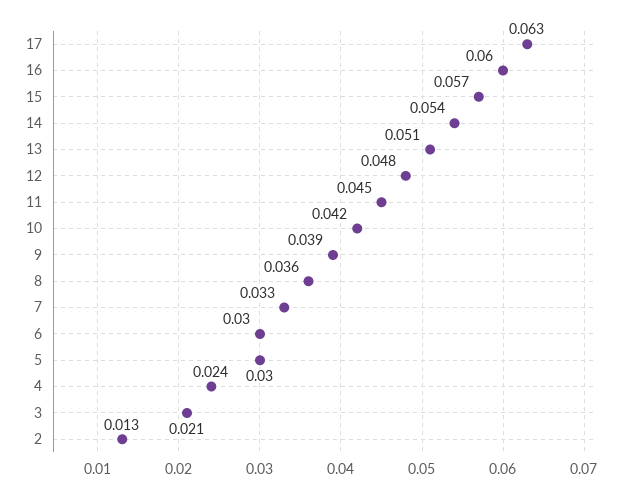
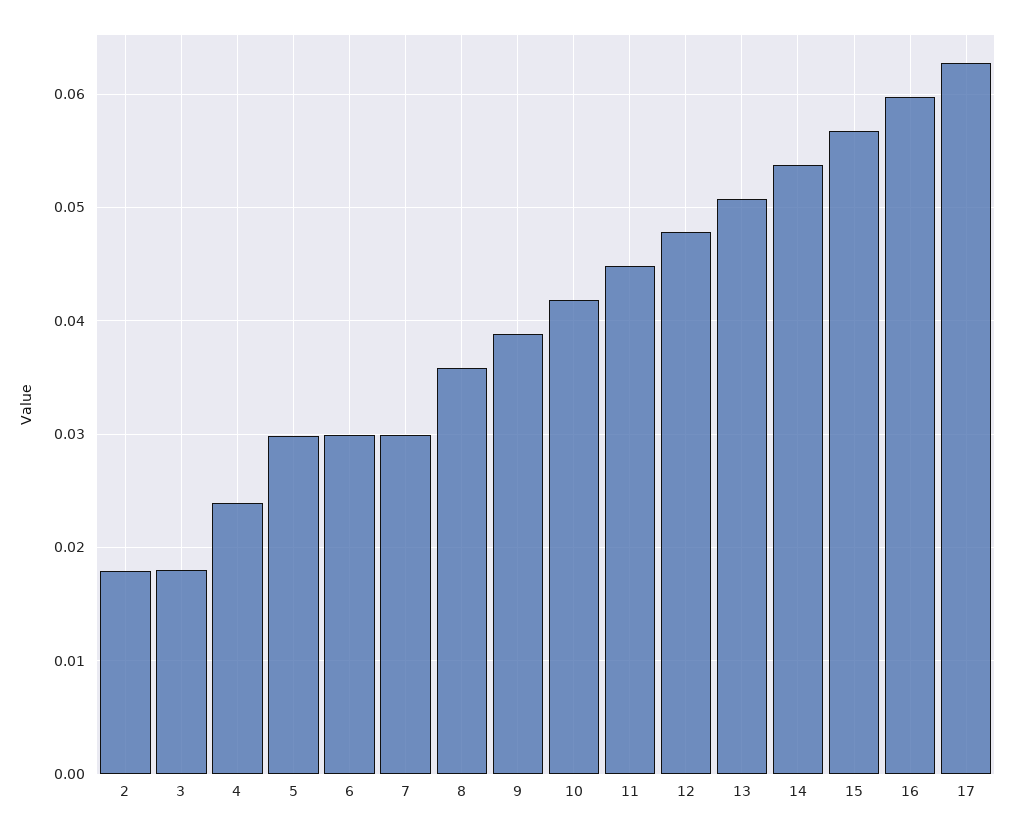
  {
    "17": 0.063,
    "16": 0.06,
    "15": 0.057,
    "14": 0.054,
    "13": 0.051,
    "12": 0.048,
    "11": 0.045,
    "10": 0.042,
    "9": 0.039,
    "8": 0.036,
-   "7": 0.033,
+   "7": 0.03,
    "6": 0.03,
    "5": 0.03,
    "4": 0.024,
-   "3": 0.021,
+   "3": 0.018,
-   "2": 0.013
+   "2": 0.018
  }

